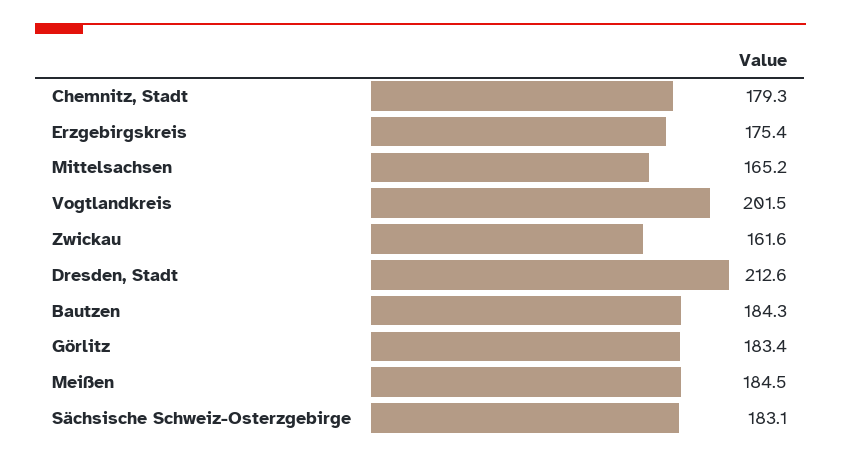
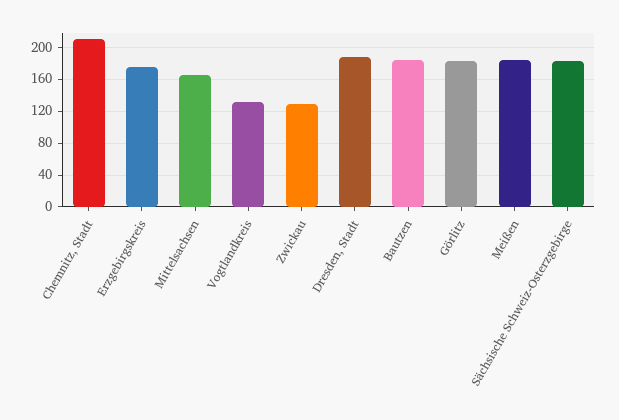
  {
-   "Chemnitz, Stadt": 179.3,
+   "Chemnitz, Stadt": 210,
    "Erzgebirgskreis": 175.4,
    "Mittelsachsen": 165.2,
-   "Vogtlandkreis": 201.5,
+   "Vogtlandkreis": 130,
-   "Zwickau": 161.6,
+   "Zwickau": 130,
-   "Dresden, Stadt": 212.6,
+   "Dresden, Stadt": 190,
    "Bautzen": 184.3,
    "Görlitz": 183.4,
    "Meißen": 184.5,
    "Sächsische Schweiz-Osterzgebirge": 183.1
  }

